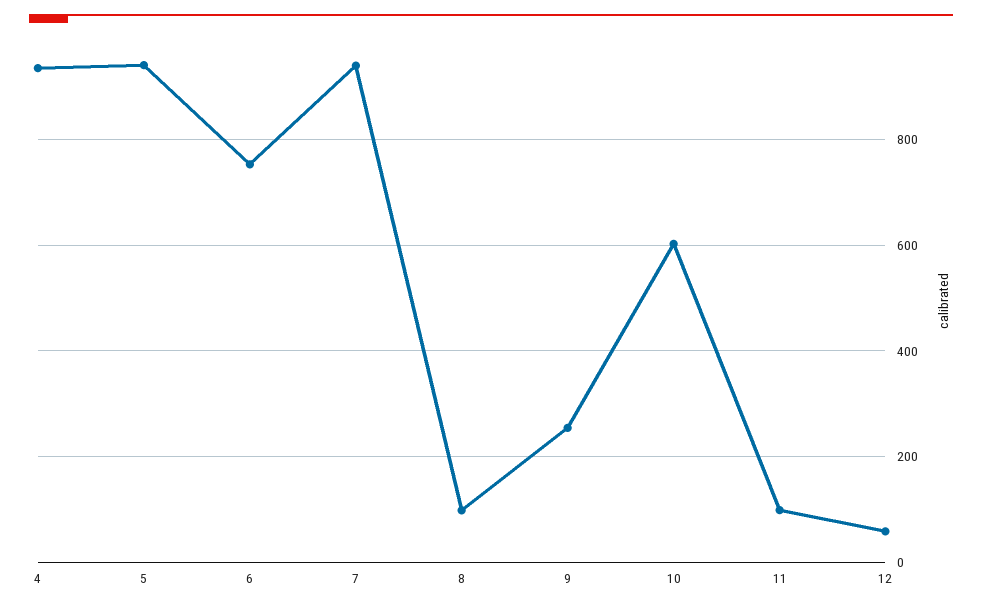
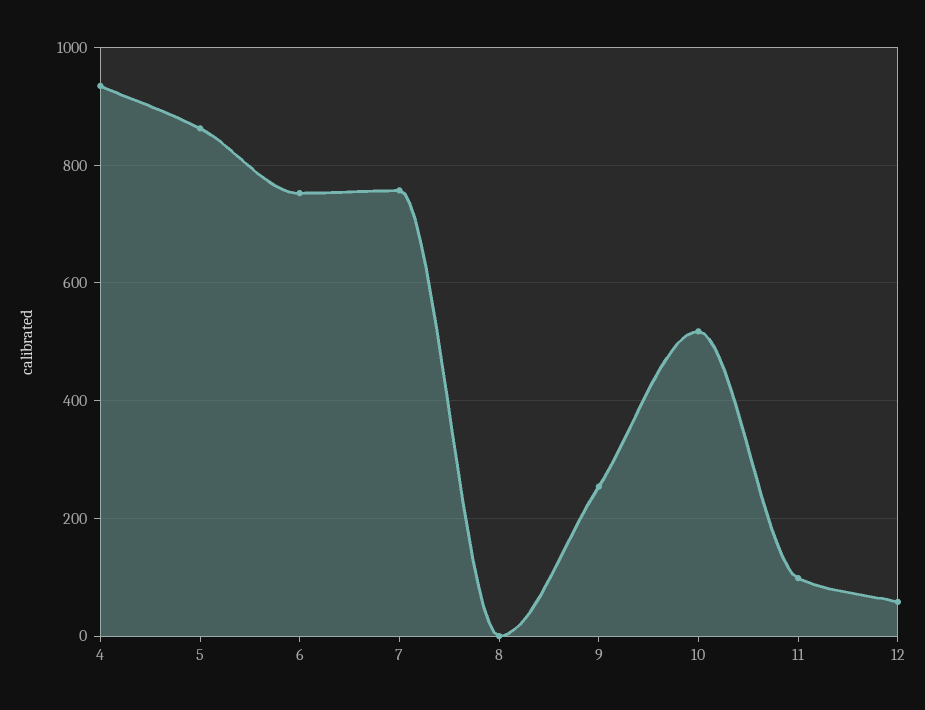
  {
    "4": 940,
-   "5": 940,
+   "5": 860,
    "6": 760,
-   "7": 940,
+   "7": 760,
-   "8": 100,
+   "8": 0,
    "9": 260,
-   "10": 600,
+   "10": 520,
    "11": 100,
    "12": 60
  }

